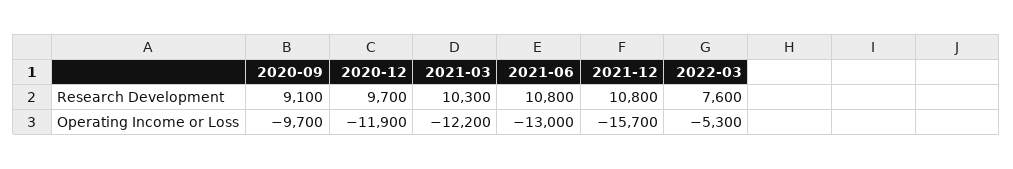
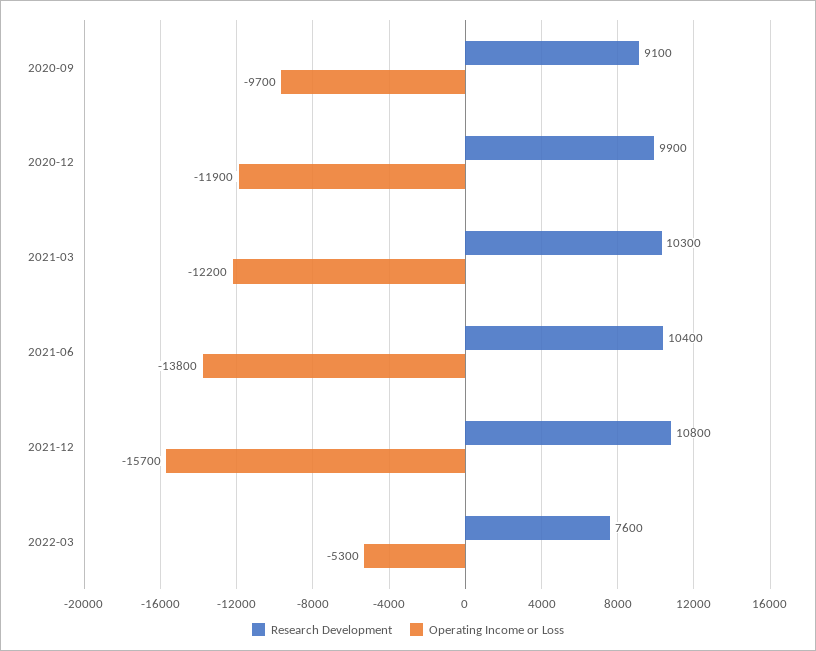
  {
    "Research Development": {
      "2020-09": 9100,
-     "2020-12": 9700,
+     "2020-12": 9900,
      "2021-03": 10300,
-     "2021-06": 10800,
+     "2021-06": 10400,
      "2021-12": 10800,
      "2022-03": 7600
    },
    "Operating Income or Loss": {
      "2020-09": -9700,
      "2020-12": -11900,
      "2021-03": -12200,
-     "2021-06": -13000,
+     "2021-06": -13800,
      "2021-12": -15700,
      "2022-03": -5300
    }
  }

